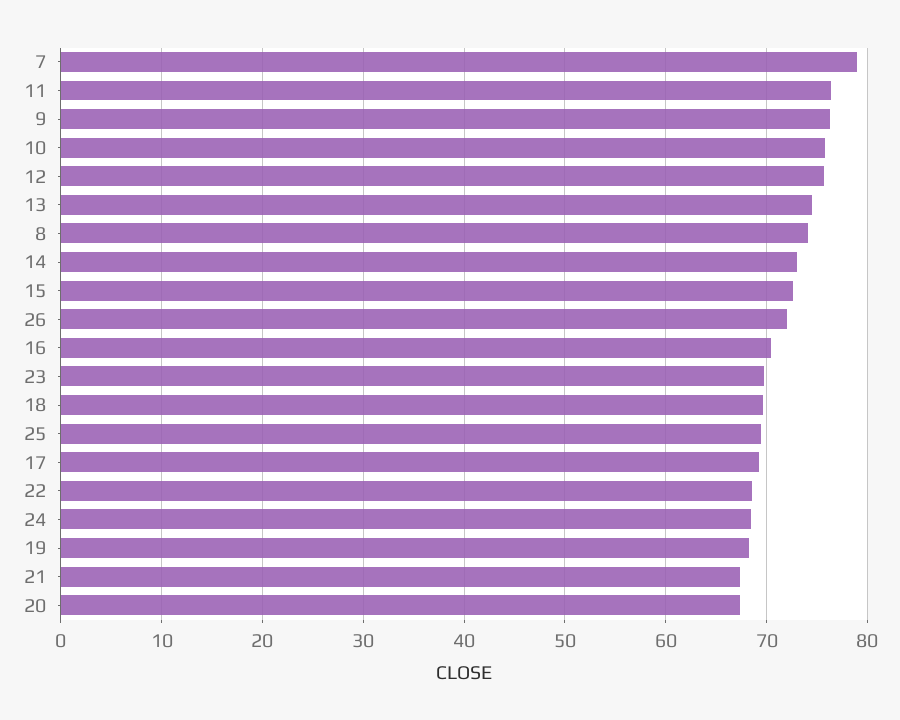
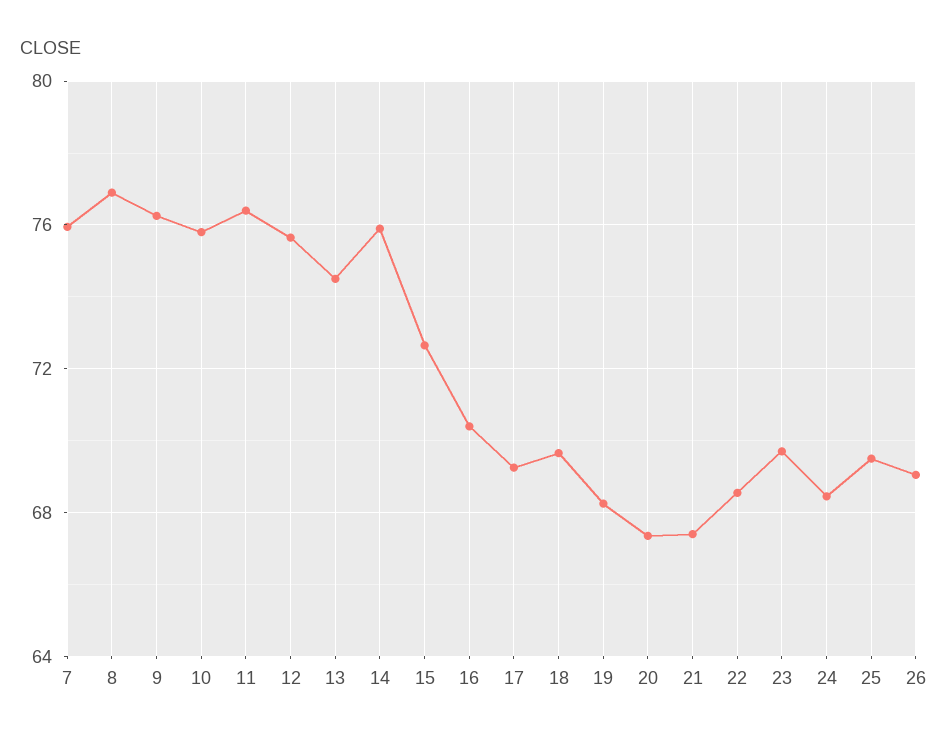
  {
-   "7": 79,
+   "7": 76,
    "11": 76.5,
    "9": 76.5,
    "10": 76,
    "12": 75.5,
    "13": 74.5,
-   "8": 74,
+   "8": 77,
-   "14": 73,
+   "14": 76,
    "15": 72.5,
-   "26": 72,
+   "26": 69,
    "16": 70.5,
    "23": 69.5,
    "18": 69.5,
    "25": 69.5,
    "17": 69.5,
    "22": 68.5,
    "24": 68.5,
    "19": 68.5,
    "21": 67.5,
    "20": 67.5
  }

